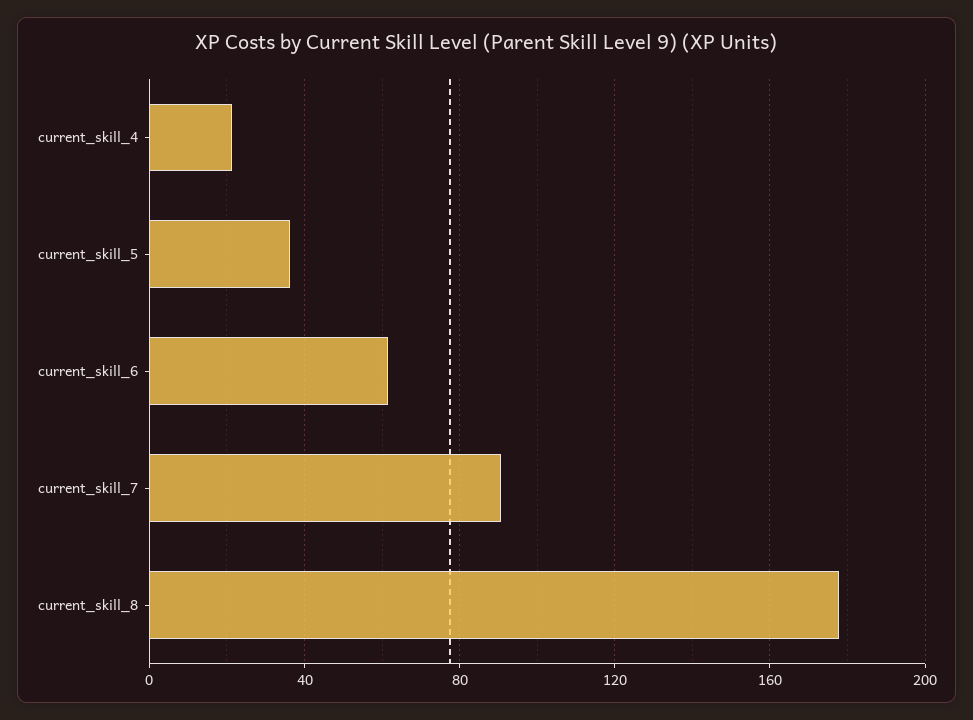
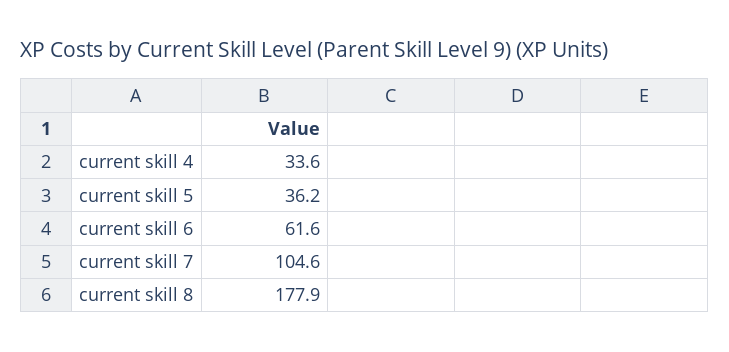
  {
-   "current_skill_4": 20,
+   "current_skill_4": 33.6,
    "current_skill_5": 36.2,
    "current_skill_6": 61.6,
-   "current_skill_7": 90,
+   "current_skill_7": 104.6,
    "current_skill_8": 177.9
  }

